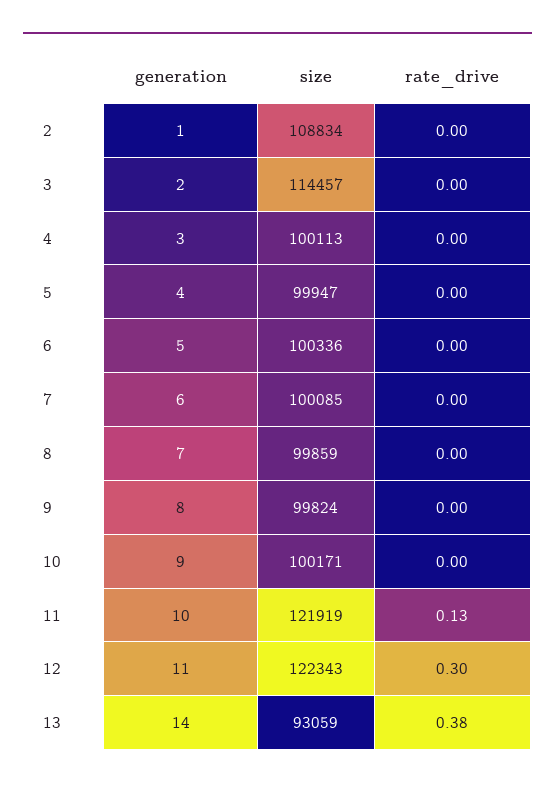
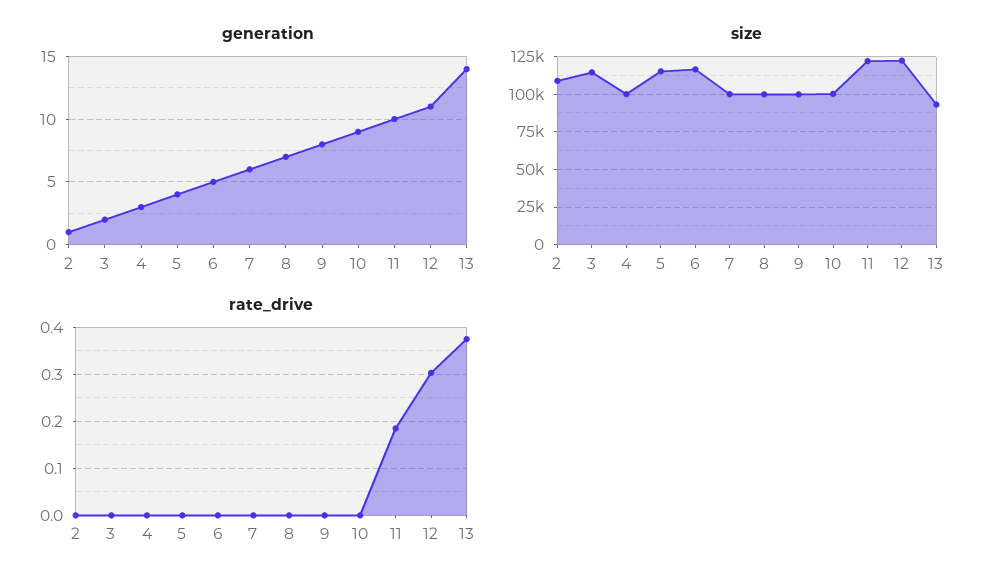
  {
    "generation": {
      "2": 1,
      "3": 2,
      "4": 3,
      "5": 4,
      "6": 5,
      "7": 6,
      "8": 7,
      "9": 8,
      "10": 9,
      "11": 10,
      "12": 11,
      "13": 14
    },
    "size": {
      "2": 108834,
      "3": 114457,
      "4": 100113,
-     "5": 99947,
+     "5": 115000,
-     "6": 100336,
+     "6": 115000,
      "7": 100085,
      "8": 99859,
      "9": 99824,
      "10": 100171,
      "11": 121919,
      "12": 122343,
      "13": 93059
    },
    "rate_drive": {
      "2": 0,
      "3": 0,
      "4": 0,
      "5": 0,
      "6": 0,
      "7": 0,
      "8": 0,
      "9": 0,
      "10": 0,
-     "11": 0.13,
+     "11": 0.18,
      "12": 0.3,
      "13": 0.38
    }
  }

